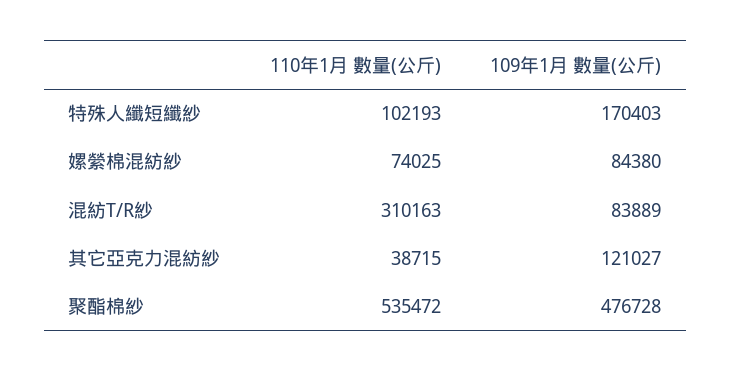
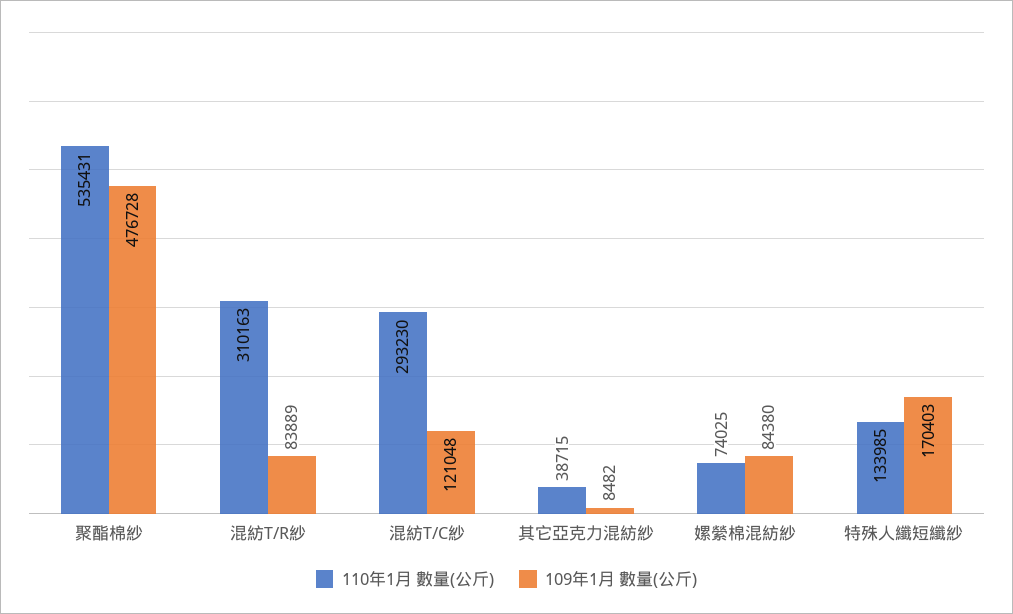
  {
    "110年1月 數量(公斤)": {
-     "特殊人纖短纖紗": 102193,
+     "特殊人纖短纖紗": 133985,
      "嫘縈棉混紡紗": 74025,
      "混紡T/R紗": 310163,
      "其它亞克力混紡紗": 38715,
-     "聚酯棉紗": 535472
+     "聚酯棉紗": 535431,
+     "混紡T/C紗": 293230
    },
    "109年1月 數量(公斤)": {
      "特殊人纖短纖紗": 170403,
      "嫘縈棉混紡紗": 84380,
      "混紡T/R紗": 83889,
-     "其它亞克力混紡紗": 121027,
+     "其它亞克力混紡紗": 8482,
-     "聚酯棉紗": 476728
+     "聚酯棉紗": 476728,
+     "混紡T/C紗": 121048
    }
  }

